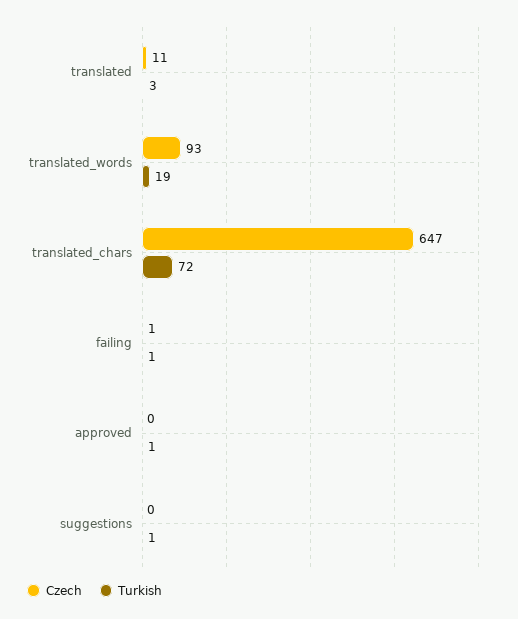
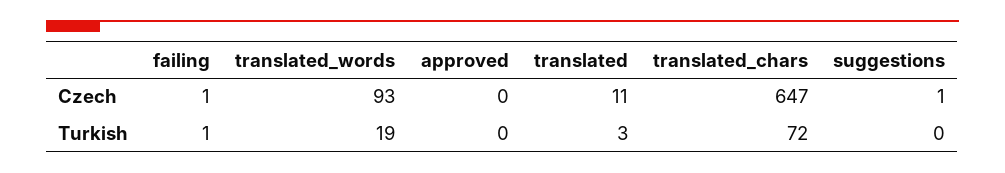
  {
    "Czech": {
      "translated": 11,
      "translated_words": 93,
      "translated_chars": 647,
      "failing": 1,
      "approved": 0,
-     "suggestions": 0
+     "suggestions": 1
    },
    "Turkish": {
      "translated": 3,
      "translated_words": 19,
      "translated_chars": 72,
      "failing": 1,
-     "approved": 1,
+     "approved": 0,
-     "suggestions": 1
+     "suggestions": 0
    }
  }

